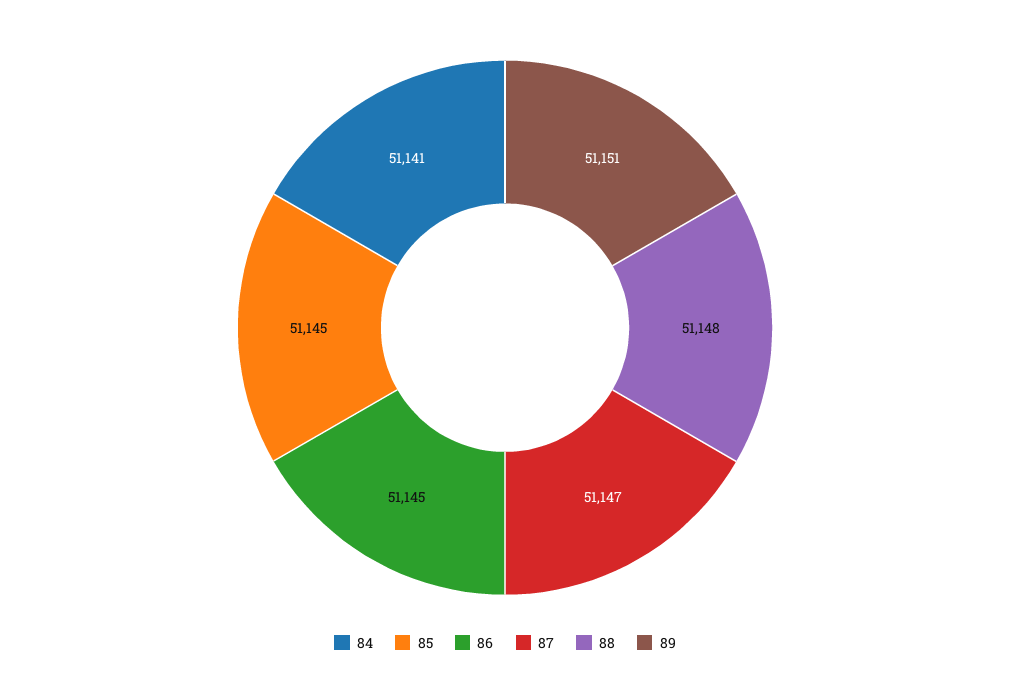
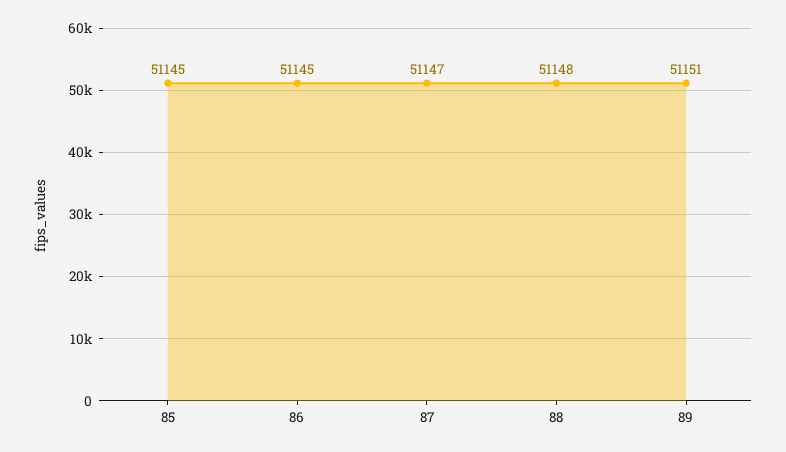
  {
-   "84": 51141,
    "85": 51145,
    "86": 51145,
    "87": 51147,
    "88": 51148,
    "89": 51151
  }

